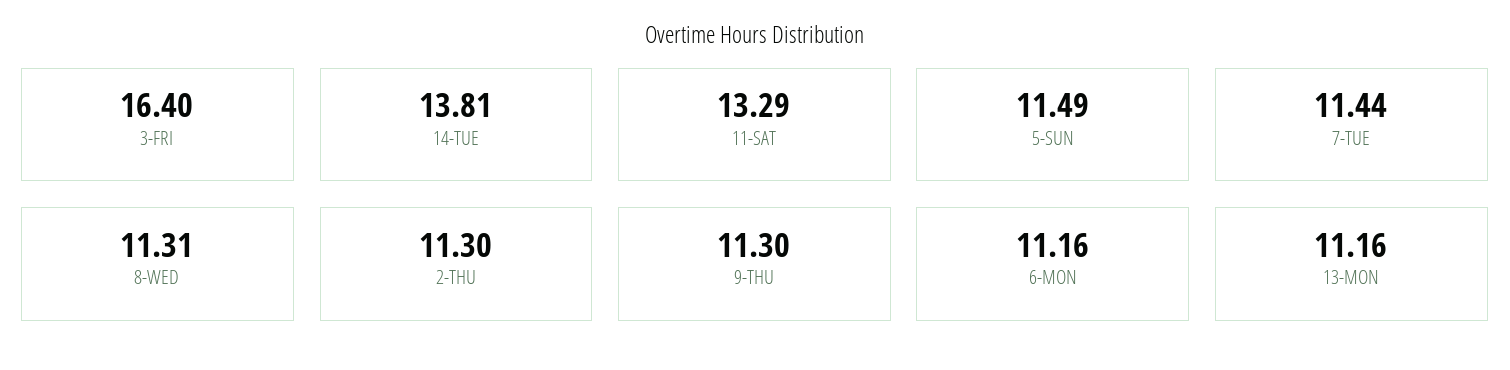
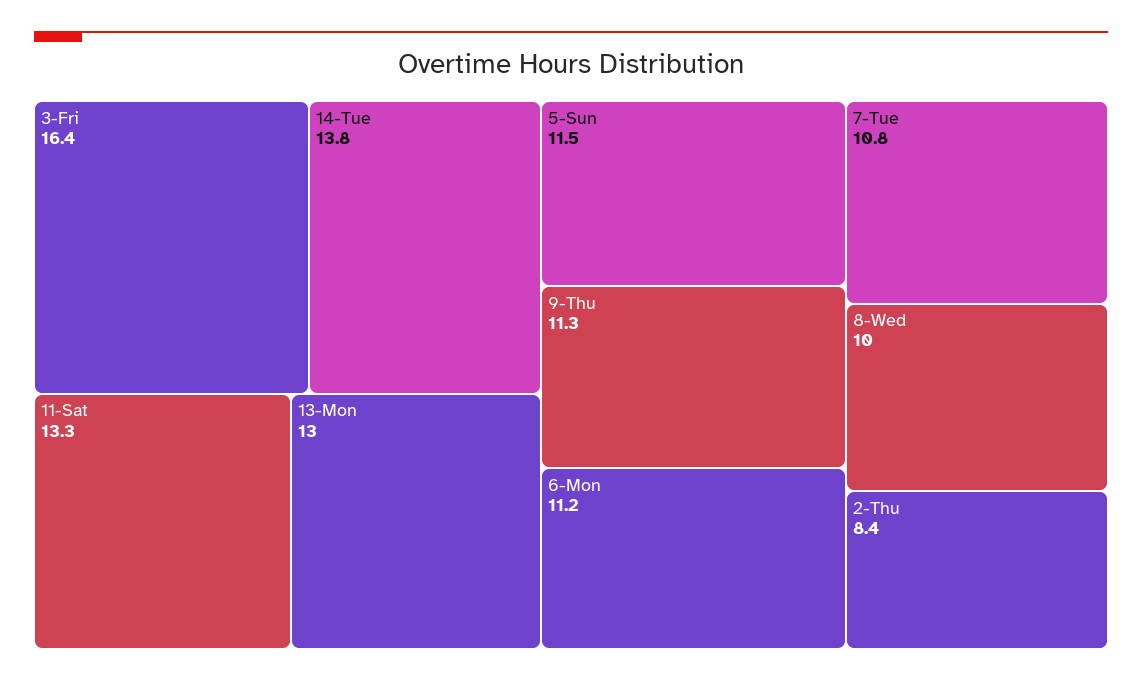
  {
    "3-FRI": 16.4,
    "14-TUE": 13.81,
    "11-SAT": 13.29,
    "5-SUN": 11.49,
-   "7-TUE": 11.44,
+   "7-TUE": 10.8,
-   "8-WED": 11.31,
+   "8-WED": 10,
-   "2-THU": 11.3,
+   "2-THU": 8.4,
    "9-THU": 11.3,
    "6-MON": 11.16,
-   "13-MON": 11.16
+   "13-MON": 13
  }

